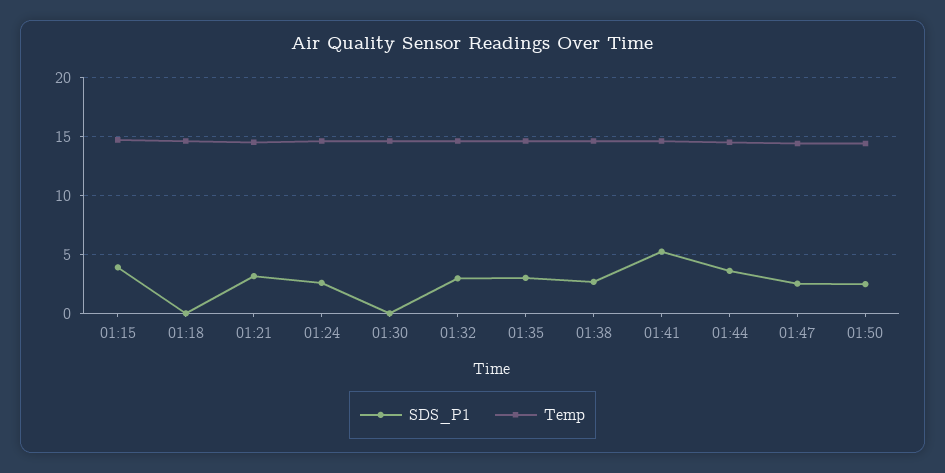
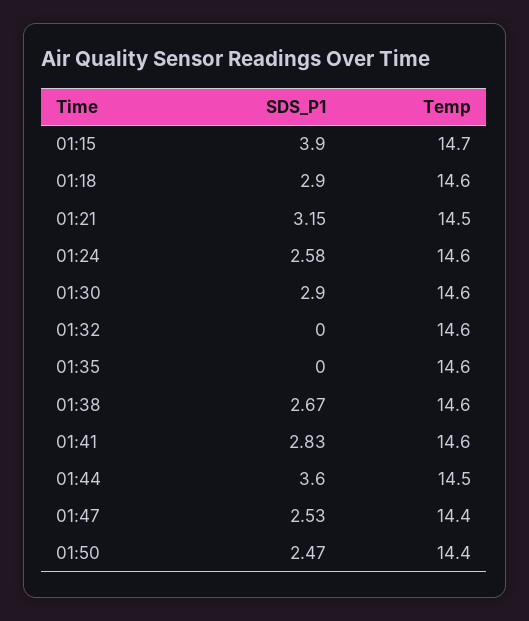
  {
    "SDS_P1": {
      "01:15": 3.9,
-     "01:18": 0,
+     "01:18": 2.9,
      "01:21": 3.15,
      "01:24": 2.58,
-     "01:30": 0,
+     "01:30": 2.9,
-     "01:32": 3,
+     "01:32": 0,
-     "01:35": 3,
+     "01:35": 0,
      "01:38": 2.67,
-     "01:41": 5,
+     "01:41": 2.83,
      "01:44": 3.6,
      "01:47": 2.53,
      "01:50": 2.47
    },
    "Temp": {
      "01:15": 14.7,
      "01:18": 14.6,
      "01:21": 14.5,
      "01:24": 14.6,
      "01:30": 14.6,
      "01:32": 14.6,
      "01:35": 14.6,
      "01:38": 14.6,
      "01:41": 14.6,
      "01:44": 14.5,
      "01:47": 14.4,
      "01:50": 14.4
    }
  }

